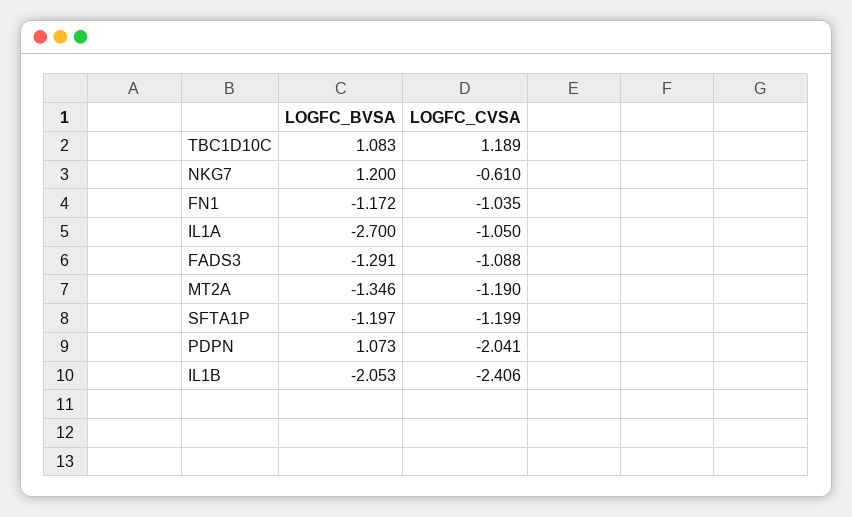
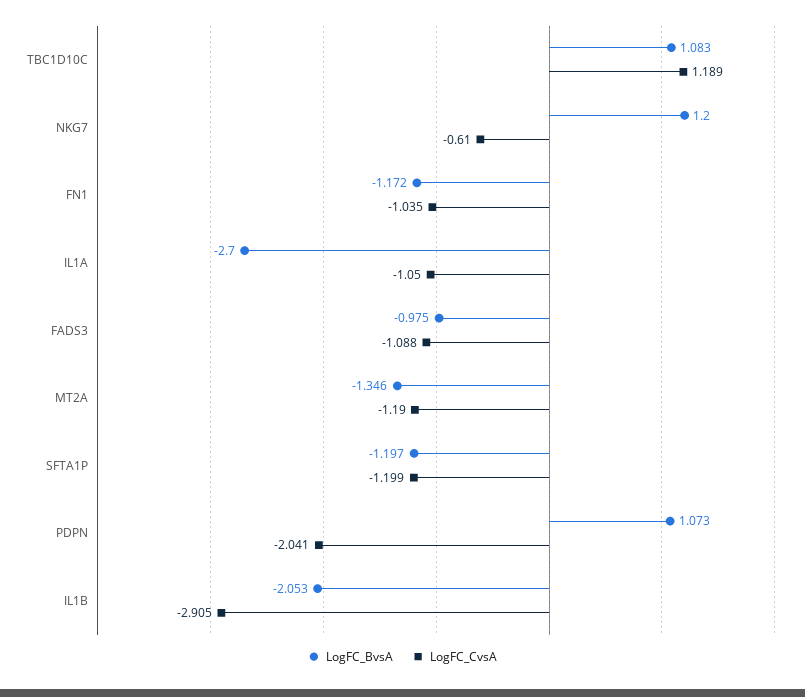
  {
    "LOGFC_BVSA": {
      "TBC1D10C": 1.083,
      "NKG7": 1.2,
      "FN1": -1.172,
      "IL1A": -2.7,
-     "FADS3": -1.291,
+     "FADS3": -0.975,
      "MT2A": -1.346,
      "SFTA1P": -1.197,
      "PDPN": 1.073,
      "IL1B": -2.053
    },
    "LOGFC_CVSA": {
      "TBC1D10C": 1.189,
      "NKG7": -0.61,
      "FN1": -1.035,
      "IL1A": -1.05,
      "FADS3": -1.088,
      "MT2A": -1.19,
      "SFTA1P": -1.199,
      "PDPN": -2.041,
-     "IL1B": -2.406
+     "IL1B": -2.905
    }
  }

